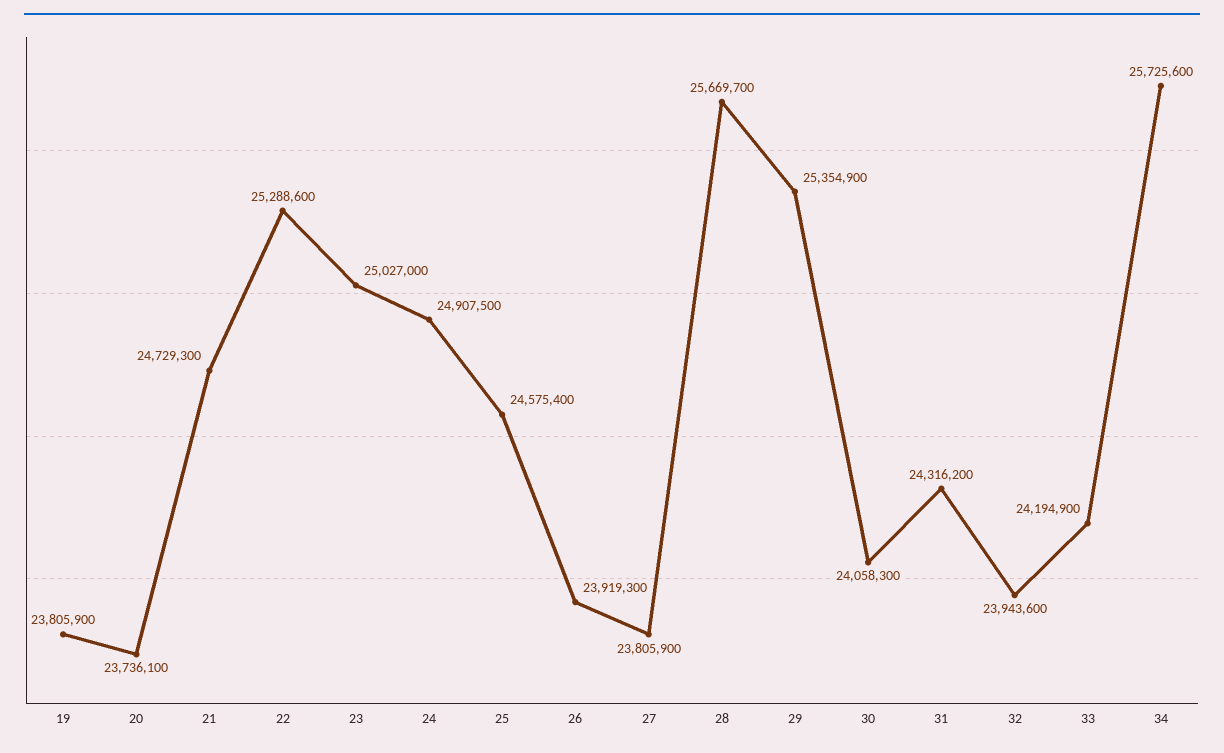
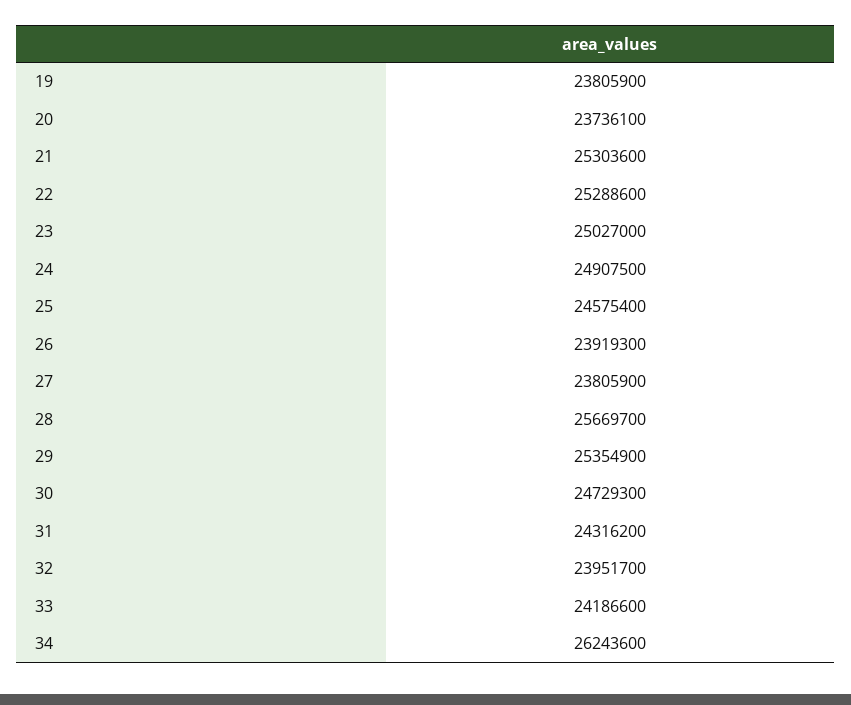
  {
    "19": 23805900,
    "20": 23736100,
-   "21": 24729300,
+   "21": 25303600,
    "22": 25288600,
    "23": 25027000,
    "24": 24907500,
    "25": 24575400,
    "26": 23919300,
    "27": 23805900,
    "28": 25669700,
    "29": 25354900,
-   "30": 24058300,
+   "30": 24729300,
    "31": 24316200,
-   "32": 23943600,
+   "32": 23951700,
-   "33": 24194900,
+   "33": 24186600,
-   "34": 25725600
+   "34": 26243600
  }

